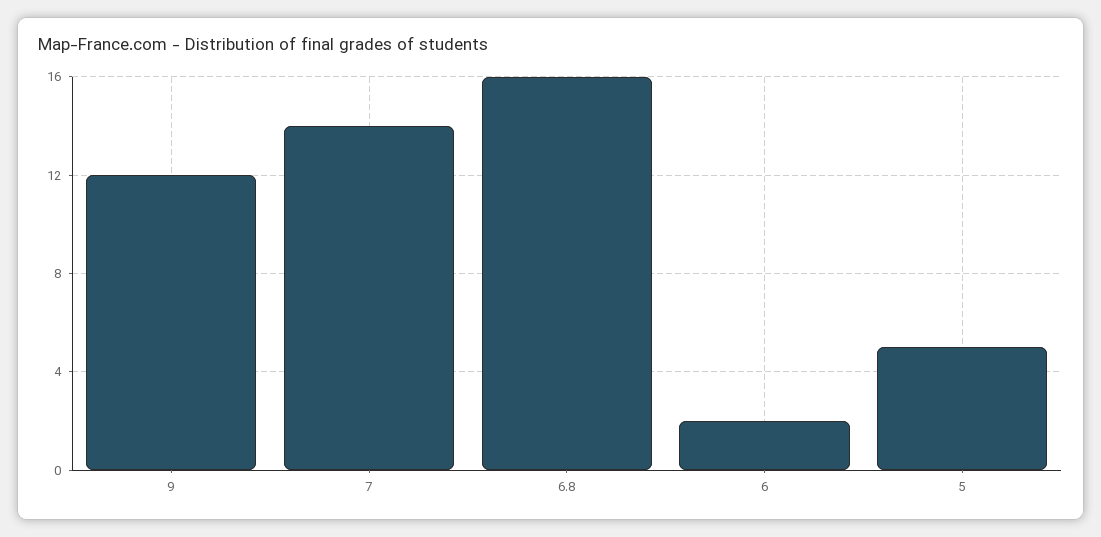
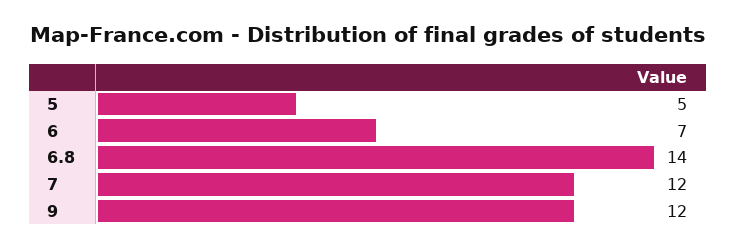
  {
    "9": 12,
-   "7": 14,
+   "7": 12,
-   "6.8": 16,
+   "6.8": 14,
-   "6": 2,
+   "6": 7,
    "5": 5
  }

